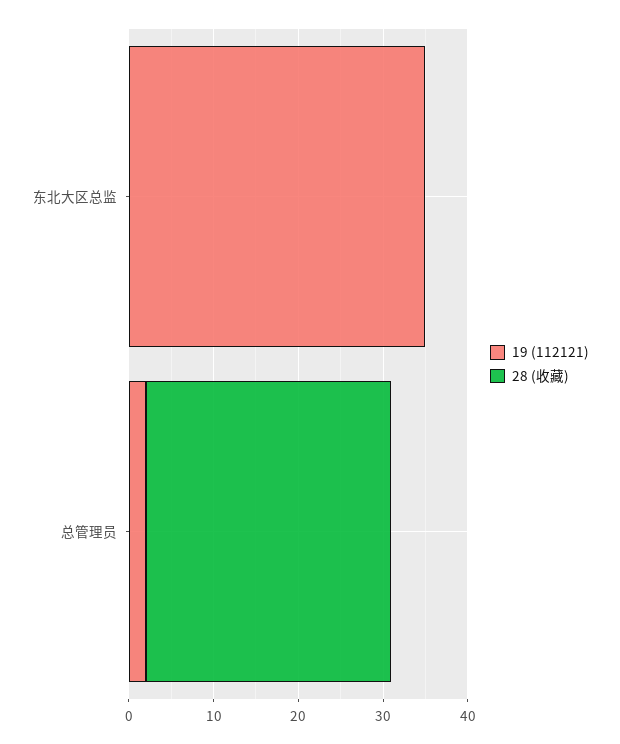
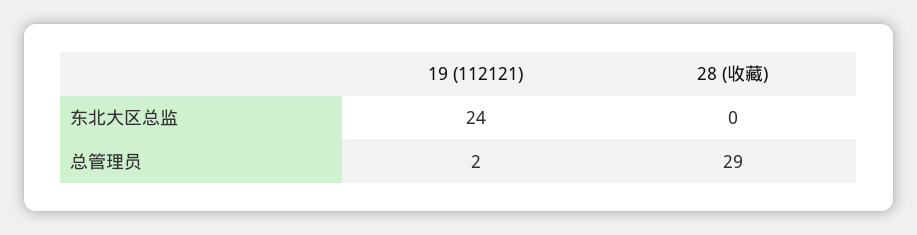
  {
    "19 (112121)": {
-     "东北大区总监": 35,
+     "东北大区总监": 24,
      "总管理员": 2
    },
    "28 (收藏)": {
      "东北大区总监": 0,
      "总管理员": 29
    }
  }

